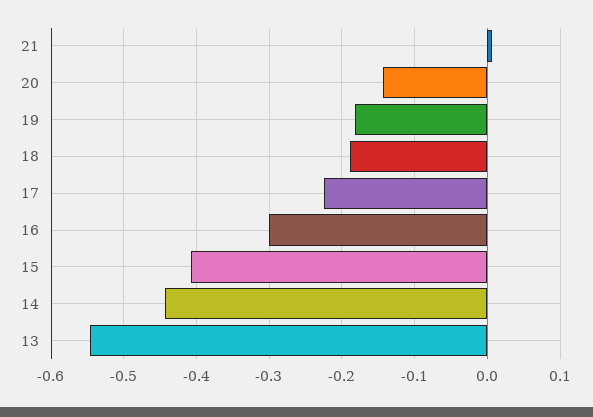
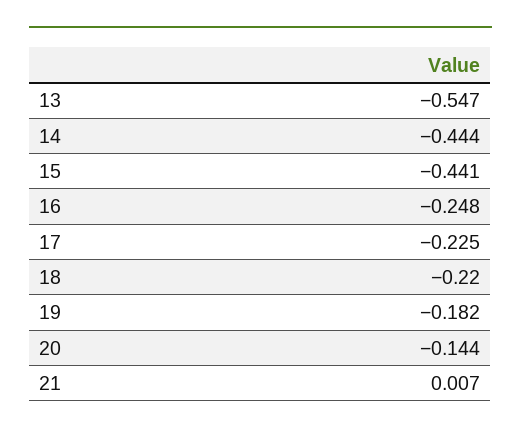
  {
    "21": 0.007,
    "20": -0.144,
    "19": -0.182,
-   "18": -0.19,
+   "18": -0.22,
    "17": -0.225,
-   "16": -0.3,
+   "16": -0.248,
-   "15": -0.41,
+   "15": -0.441,
    "14": -0.444,
    "13": -0.547
  }

